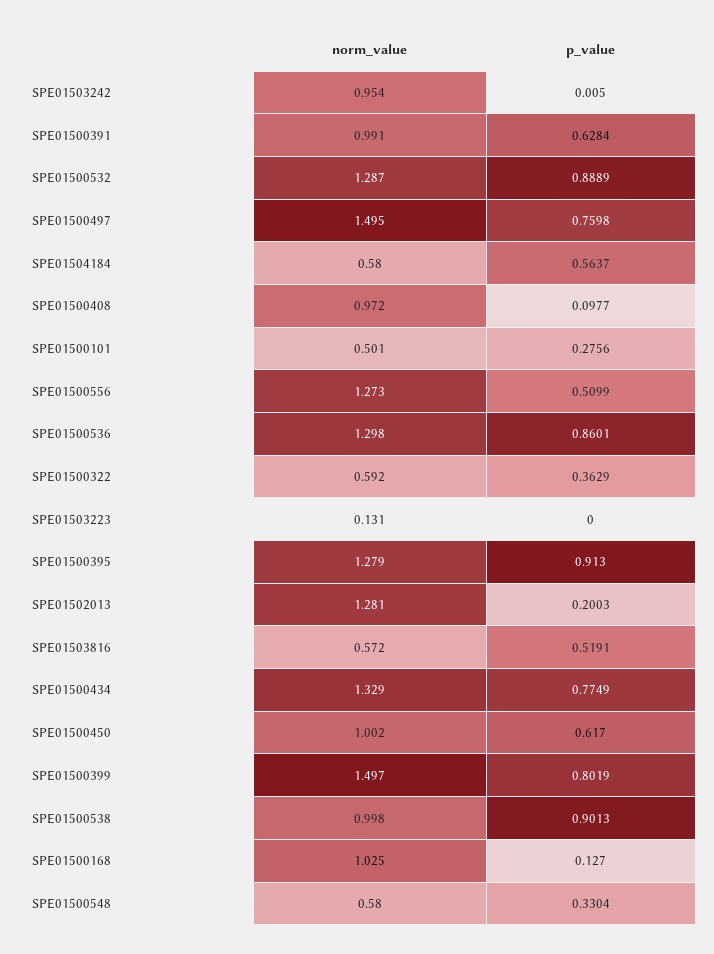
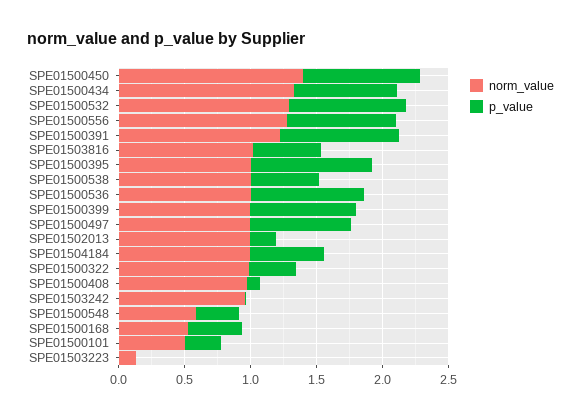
  {
    "norm_value": {
      "SPE01503242": 0.954,
-     "SPE01500391": 0.991,
+     "SPE01500391": 1.2,
      "SPE01500532": 1.287,
-     "SPE01500497": 1.495,
+     "SPE01500497": 1,
-     "SPE01504184": 0.58,
+     "SPE01504184": 1,
      "SPE01500408": 0.972,
      "SPE01500101": 0.501,
      "SPE01500556": 1.273,
-     "SPE01500536": 1.298,
+     "SPE01500536": 1,
-     "SPE01500322": 0.592,
+     "SPE01500322": 1,
      "SPE01503223": 0.131,
-     "SPE01500395": 1.279,
+     "SPE01500395": 1,
-     "SPE01502013": 1.281,
+     "SPE01502013": 1,
-     "SPE01503816": 0.572,
+     "SPE01503816": 1,
      "SPE01500434": 1.329,
-     "SPE01500450": 1.002,
+     "SPE01500450": 1.4,
-     "SPE01500399": 1.497,
+     "SPE01500399": 1,
      "SPE01500538": 0.998,
-     "SPE01500168": 1.025,
+     "SPE01500168": 0.5,
      "SPE01500548": 0.58
    },
    "p_value": {
      "SPE01503242": 0.005,
-     "SPE01500391": 0.6284,
+     "SPE01500391": 0.9,
      "SPE01500532": 0.8889,
      "SPE01500497": 0.7598,
      "SPE01504184": 0.5637,
      "SPE01500408": 0.0977,
      "SPE01500101": 0.2756,
-     "SPE01500556": 0.5099,
+     "SPE01500556": 0.8,
      "SPE01500536": 0.8601,
      "SPE01500322": 0.3629,
      "SPE01503223": 0,
      "SPE01500395": 0.913,
      "SPE01502013": 0.2003,
      "SPE01503816": 0.5191,
      "SPE01500434": 0.7749,
-     "SPE01500450": 0.617,
+     "SPE01500450": 0.9,
      "SPE01500399": 0.8019,
-     "SPE01500538": 0.9013,
+     "SPE01500538": 0.5,
-     "SPE01500168": 0.127,
+     "SPE01500168": 0.4,
      "SPE01500548": 0.3304
    }
  }

